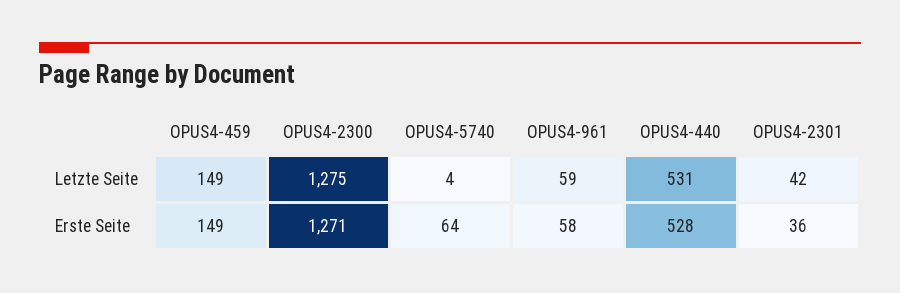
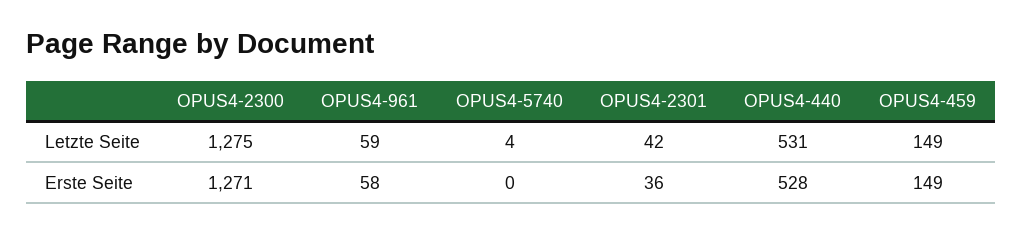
  {
    "OPUS4-459": {
      "Letzte Seite": 149,
      "Erste Seite": 149
    },
    "OPUS4-2300": {
      "Letzte Seite": 1275,
      "Erste Seite": 1271
    },
    "OPUS4-5740": {
      "Letzte Seite": 4,
-     "Erste Seite": 64
+     "Erste Seite": 0
    },
    "OPUS4-961": {
      "Letzte Seite": 59,
      "Erste Seite": 58
    },
    "OPUS4-440": {
      "Letzte Seite": 531,
      "Erste Seite": 528
    },
    "OPUS4-2301": {
      "Letzte Seite": 42,
      "Erste Seite": 36
    }
  }

